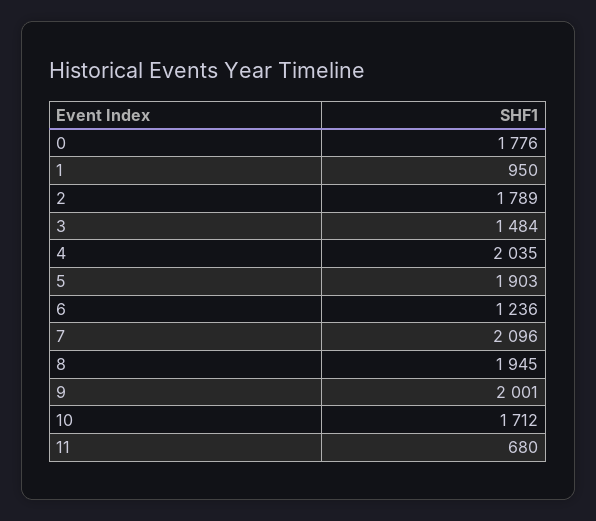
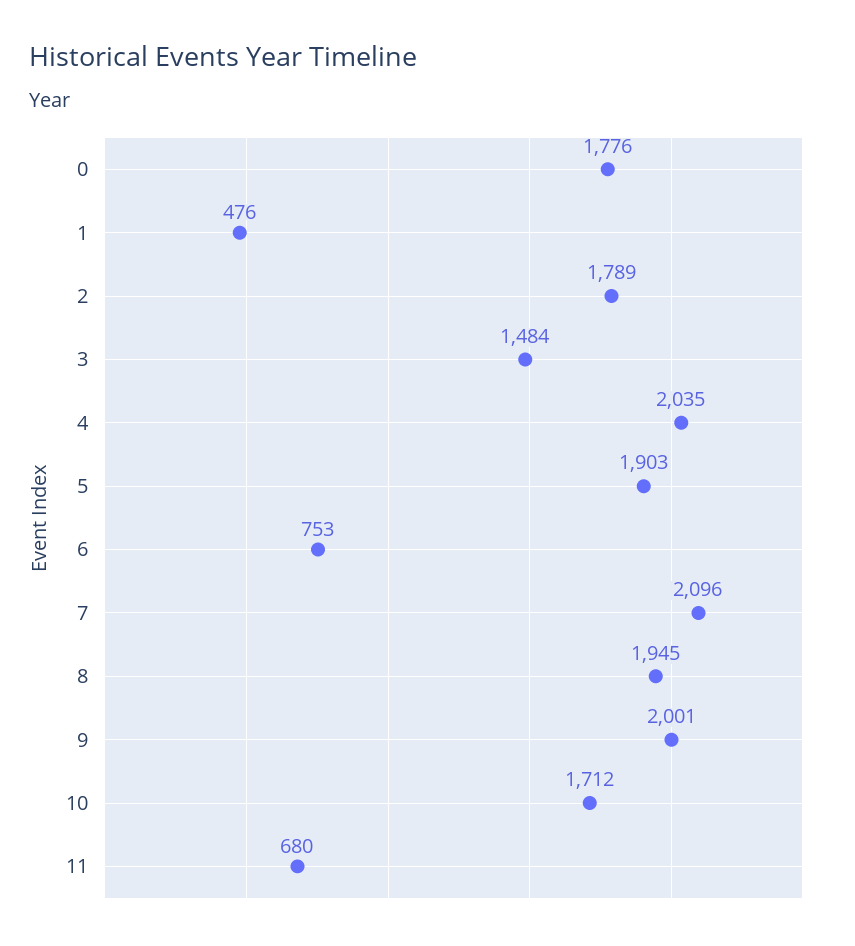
  {
    "0": 1776,
-   "1": 950,
+   "1": 476,
    "2": 1789,
    "3": 1484,
    "4": 2035,
    "5": 1903,
-   "6": 1236,
+   "6": 753,
    "7": 2096,
    "8": 1945,
    "9": 2001,
    "10": 1712,
    "11": 680
  }

